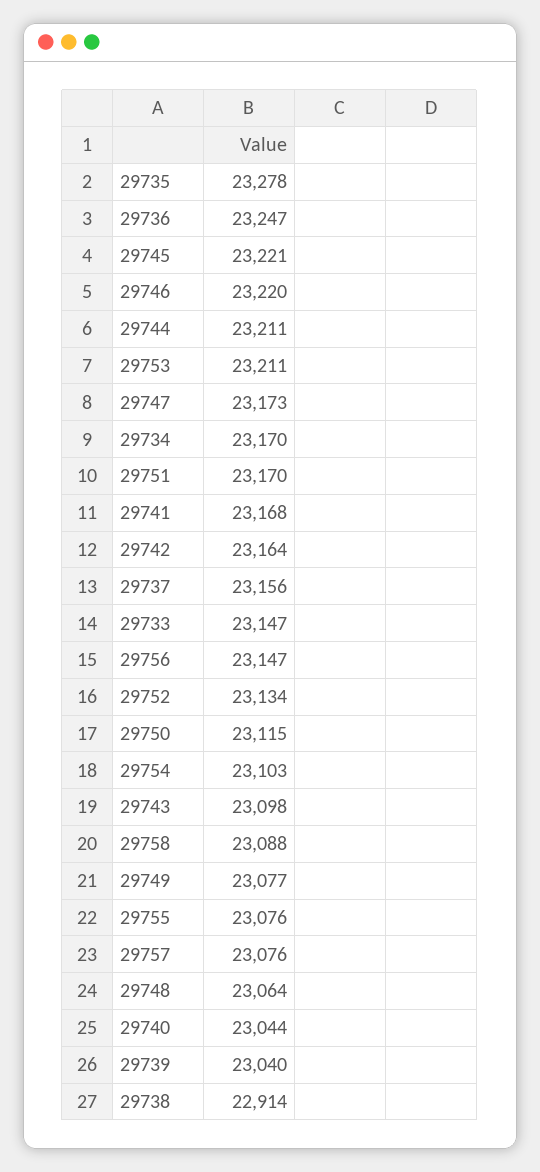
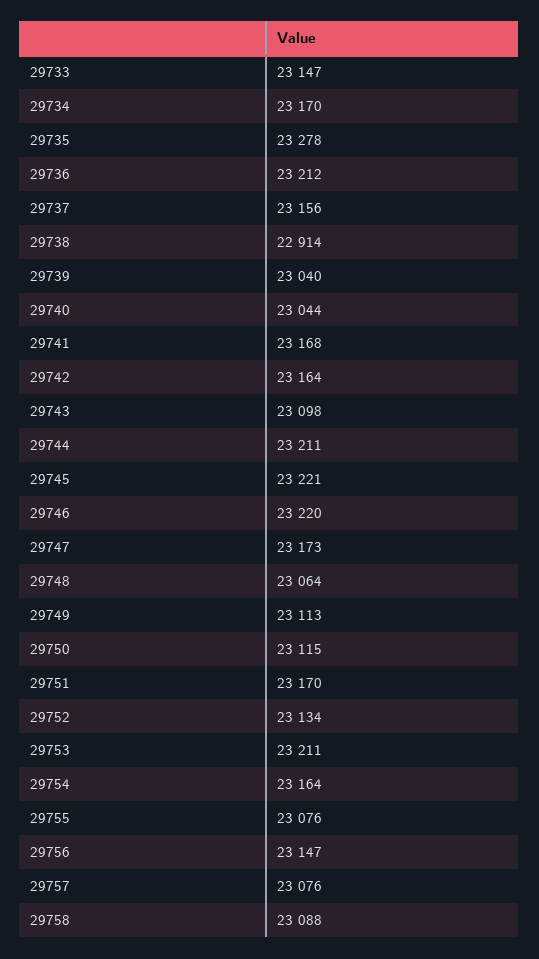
  {
    "29735": 23278,
-   "29736": 23247,
+   "29736": 23212,
    "29745": 23221,
    "29746": 23220,
    "29744": 23211,
    "29753": 23211,
    "29747": 23173,
    "29734": 23170,
    "29751": 23170,
    "29741": 23168,
    "29742": 23164,
    "29737": 23156,
    "29733": 23147,
    "29756": 23147,
    "29752": 23134,
    "29750": 23115,
-   "29754": 23103,
+   "29754": 23164,
    "29743": 23098,
    "29758": 23088,
-   "29749": 23077,
+   "29749": 23113,
    "29755": 23076,
    "29757": 23076,
    "29748": 23064,
    "29740": 23044,
    "29739": 23040,
    "29738": 22914
  }

